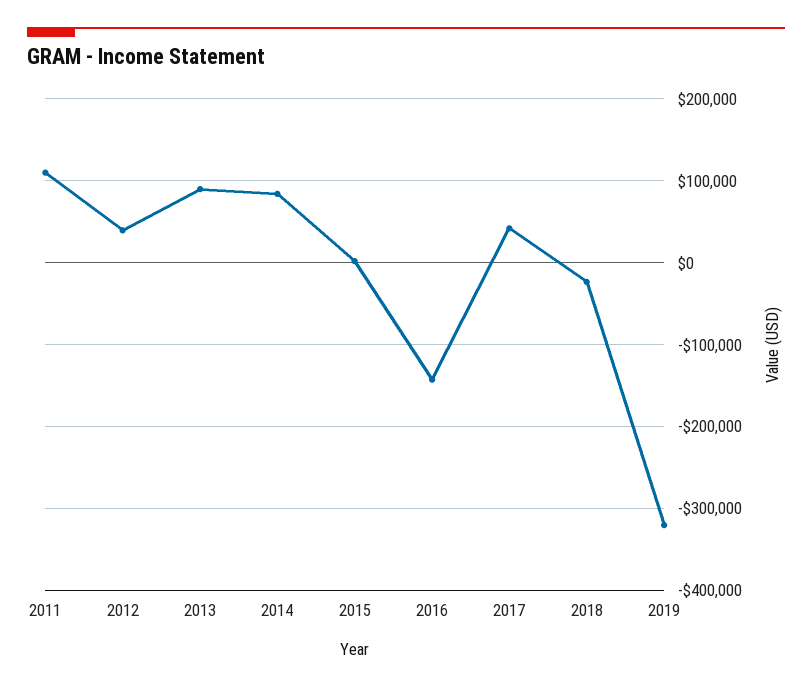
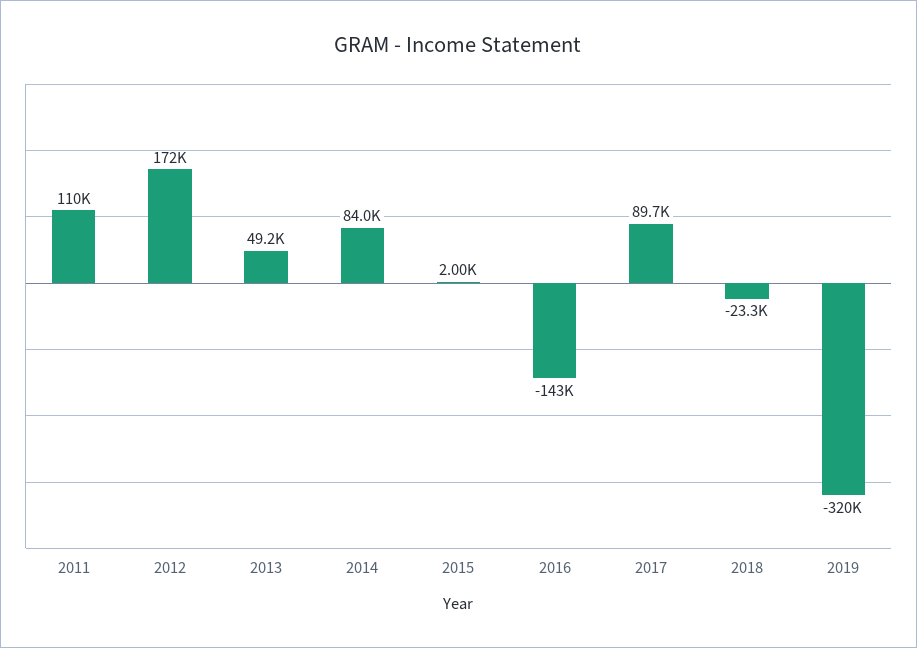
  {
    "2011": 110000,
-   "2012": 40000,
+   "2012": 172000,
-   "2013": 90000,
+   "2013": 49200,
    "2014": 84000,
    "2015": 2000,
    "2016": -143000,
-   "2017": 40000,
+   "2017": 89700,
    "2018": -23300,
    "2019": -320000
  }

